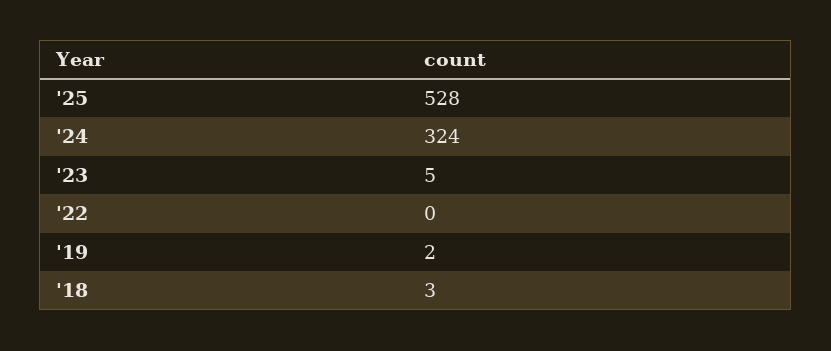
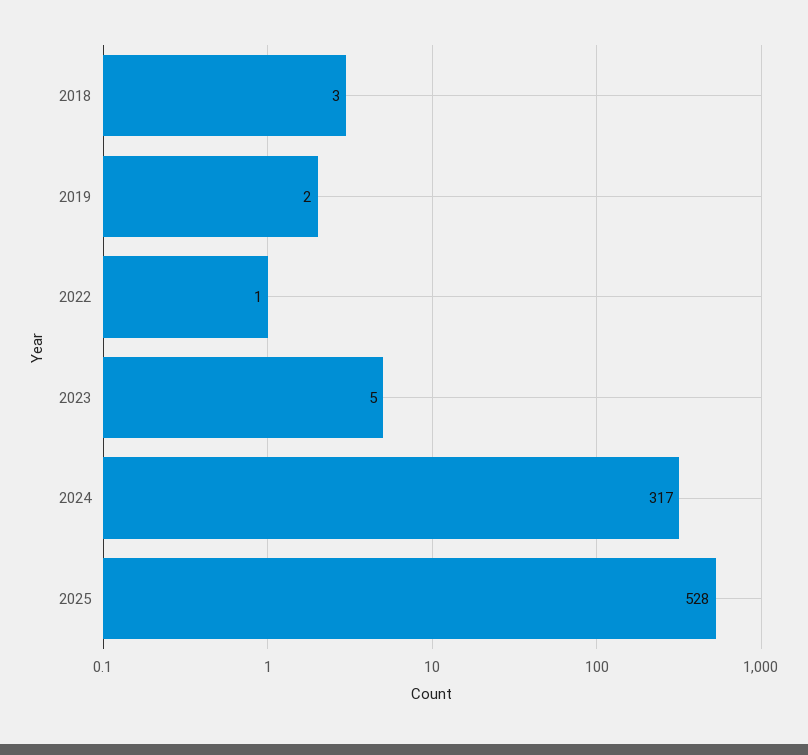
  {
    "'25": 528,
-   "'24": 324,
+   "'24": 317,
    "'23": 5,
-   "'22": 0,
+   "'22": 1,
    "'19": 2,
    "'18": 3
  }

